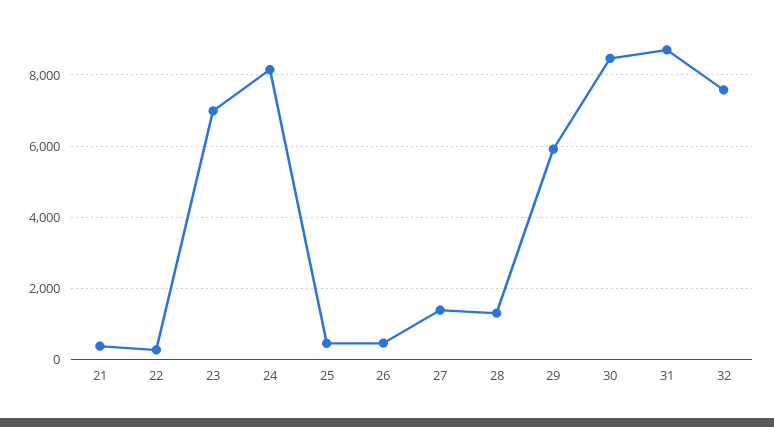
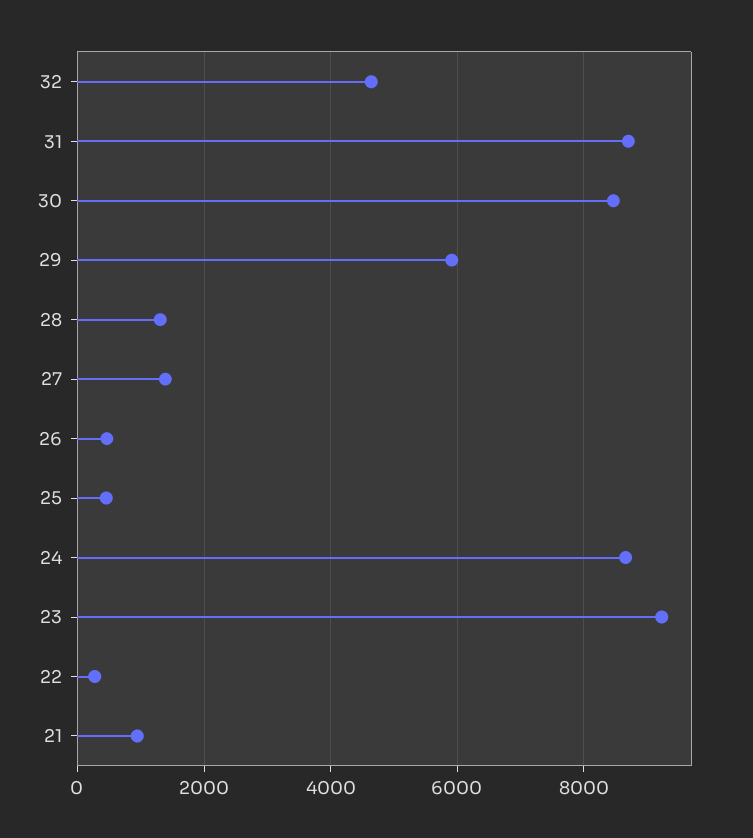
  {
-   "21": 400,
+   "21": 1000,
    "22": 200,
-   "23": 7000,
+   "23": 9200,
-   "24": 8200,
+   "24": 8600,
    "25": 400,
    "26": 400,
    "27": 1400,
    "28": 1400,
    "29": 6000,
    "30": 8400,
    "31": 8800,
-   "32": 7600
+   "32": 4600
  }

